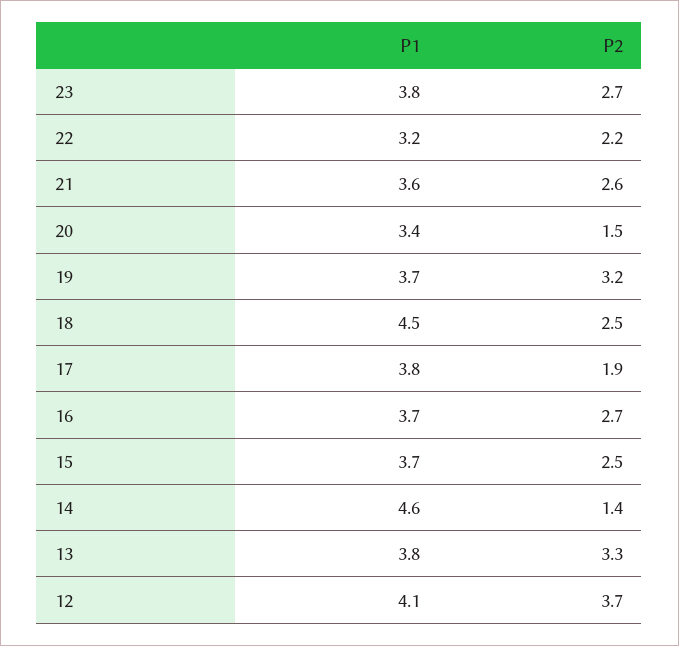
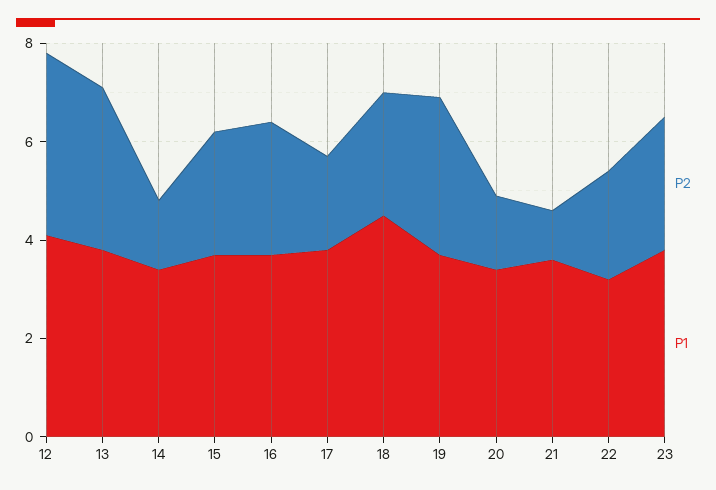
  {
    "P1": {
      "23": 3.8,
      "22": 3.2,
      "21": 3.6,
      "20": 3.4,
      "19": 3.7,
      "18": 4.5,
      "17": 3.8,
      "16": 3.7,
      "15": 3.7,
-     "14": 4.6,
+     "14": 3.5,
      "13": 3.8,
      "12": 4.1
    },
    "P2": {
      "23": 2.7,
      "22": 2.2,
-     "21": 2.6,
+     "21": 1,
      "20": 1.5,
      "19": 3.2,
      "18": 2.5,
      "17": 1.9,
      "16": 2.7,
      "15": 2.5,
      "14": 1.4,
      "13": 3.3,
      "12": 3.7
    }
  }

